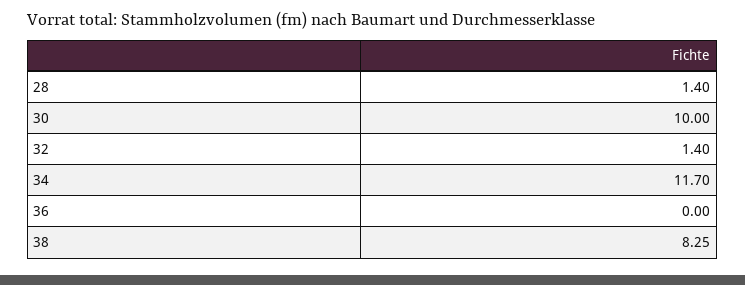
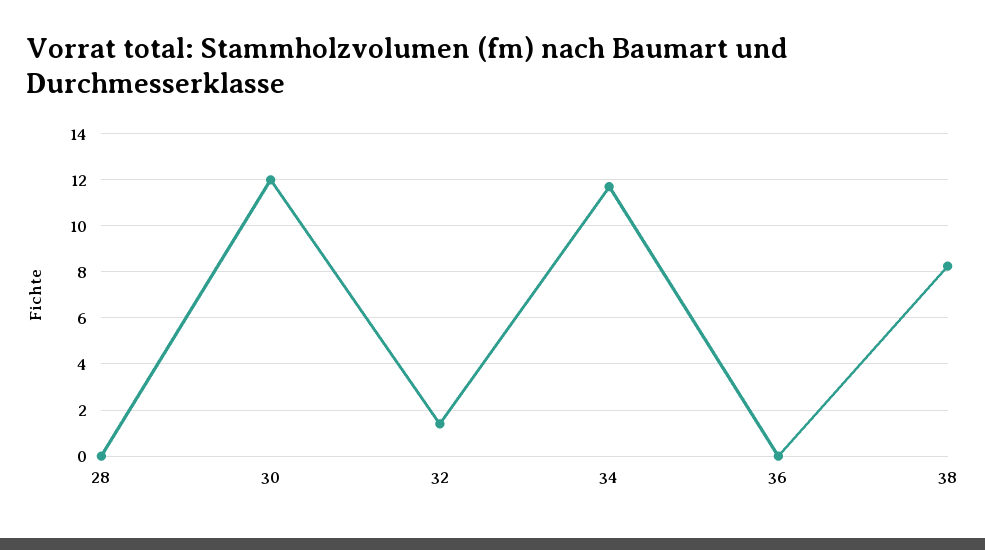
  {
-   "28": 1.4,
+   "28": 0,
-   "30": 10,
+   "30": 12,
    "32": 1.4,
    "34": 11.7,
    "36": 0,
    "38": 8.25
  }

